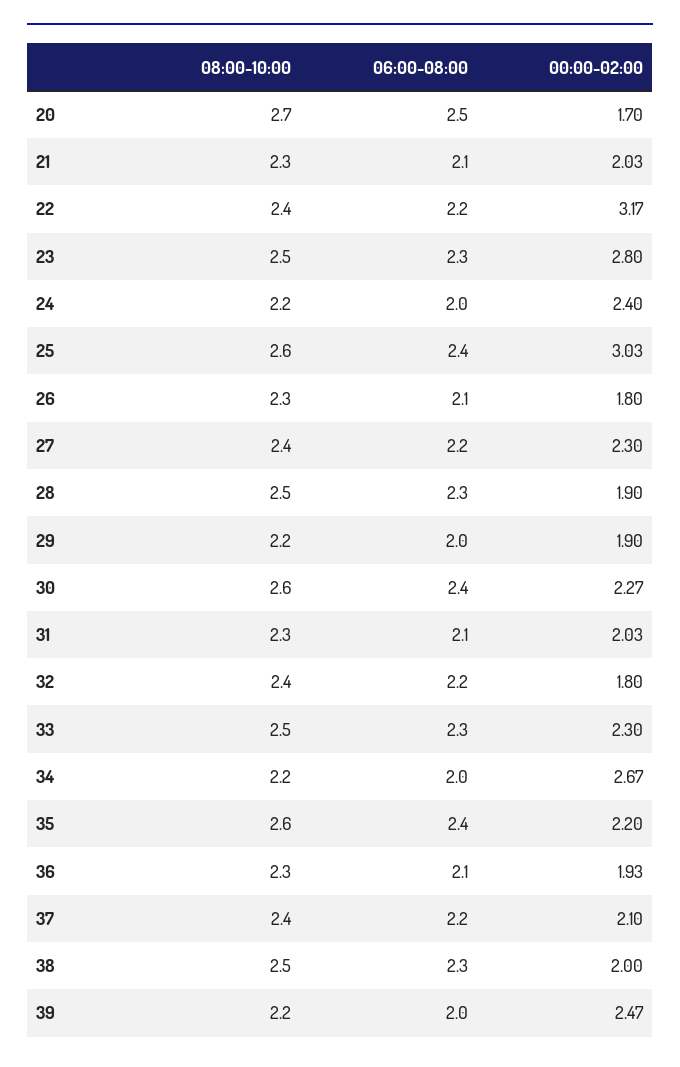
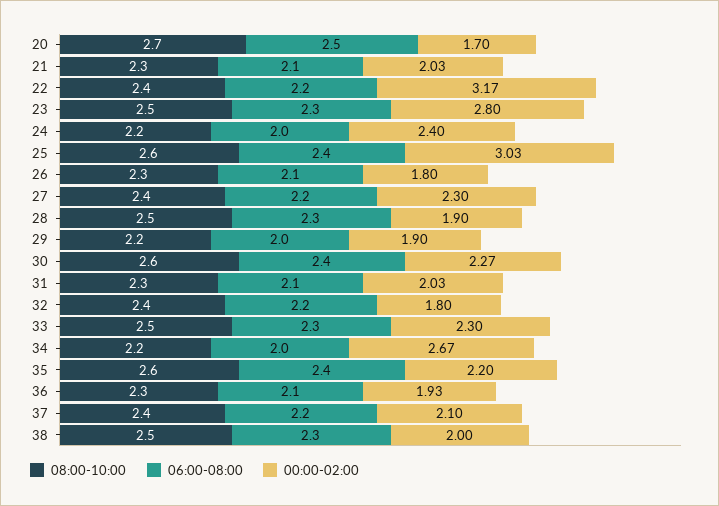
  {
    "08:00-10:00": {
      "20": 2.7,
      "21": 2.3,
      "22": 2.4,
      "23": 2.5,
      "24": 2.2,
      "25": 2.6,
      "26": 2.3,
      "27": 2.4,
      "28": 2.5,
      "29": 2.2,
      "30": 2.6,
      "31": 2.3,
      "32": 2.4,
      "33": 2.5,
      "34": 2.2,
      "35": 2.6,
      "36": 2.3,
      "37": 2.4,
-     "38": 2.5,
+     "38": 2.5
-     "39": 2.2
    },
    "06:00-08:00": {
      "20": 2.5,
      "21": 2.1,
      "22": 2.2,
      "23": 2.3,
      "24": 2,
      "25": 2.4,
      "26": 2.1,
      "27": 2.2,
      "28": 2.3,
      "29": 2,
      "30": 2.4,
      "31": 2.1,
      "32": 2.2,
      "33": 2.3,
      "34": 2,
      "35": 2.4,
      "36": 2.1,
      "37": 2.2,
-     "38": 2.3,
+     "38": 2.3
-     "39": 2
    },
    "00:00-02:00": {
      "20": 1.7,
      "21": 2.03,
      "22": 3.17,
      "23": 2.8,
      "24": 2.4,
      "25": 3.03,
      "26": 1.8,
      "27": 2.3,
      "28": 1.9,
      "29": 1.9,
      "30": 2.27,
      "31": 2.03,
      "32": 1.8,
      "33": 2.3,
      "34": 2.67,
      "35": 2.2,
      "36": 1.93,
      "37": 2.1,
-     "38": 2,
+     "38": 2
-     "39": 2.47
    }
  }

